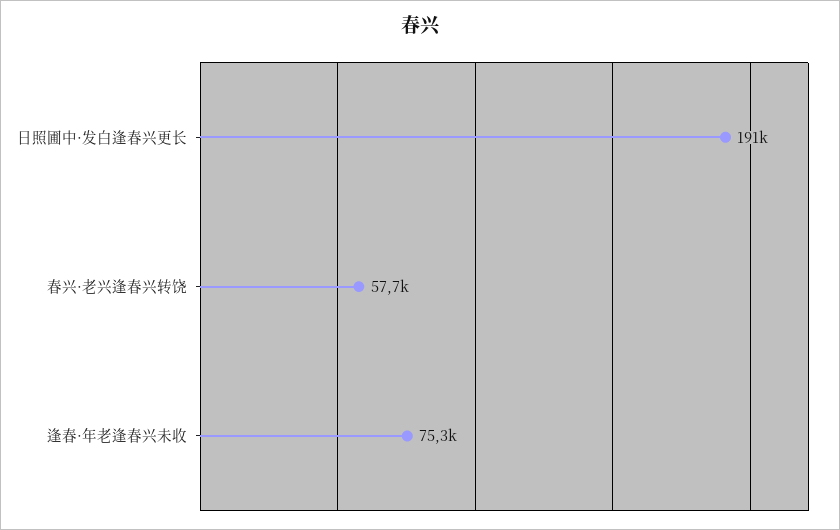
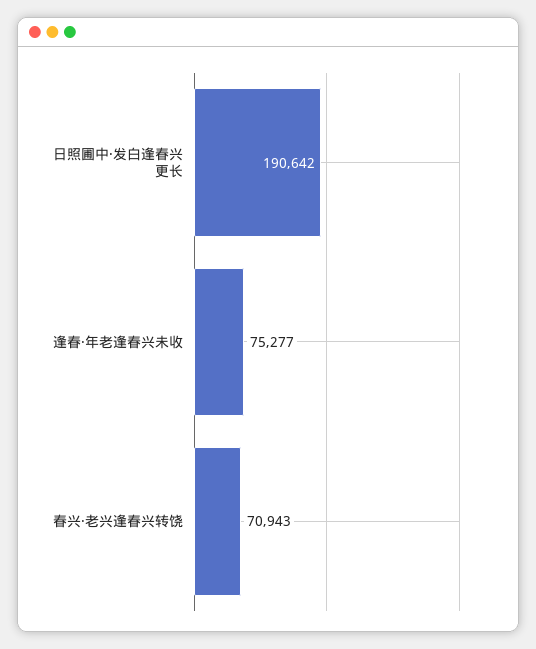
  {
    "日照圃中·发白逢春兴更长": 190642,
-   "春兴·老兴逢春兴转饶": 57700,
+   "春兴·老兴逢春兴转饶": 70943,
    "逢春·年老逢春兴未收": 75277
  }

